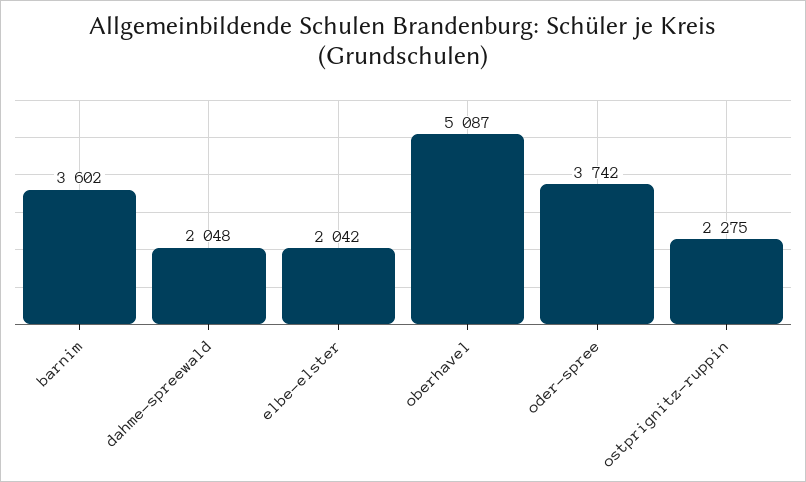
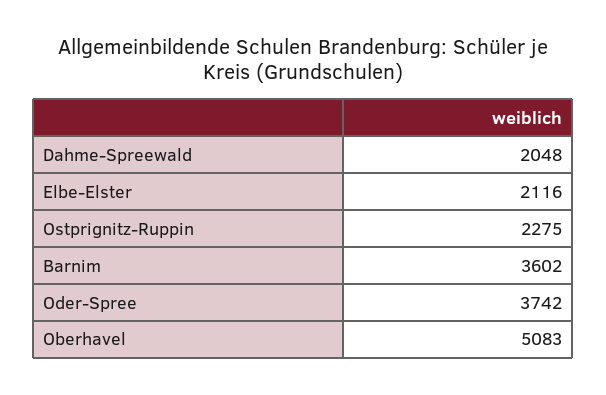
  {
    "barnim": 3602,
    "dahme-spreewald": 2048,
-   "elbe-elster": 2042,
+   "elbe-elster": 2116,
-   "oberhavel": 5087,
+   "oberhavel": 5083,
    "oder-spree": 3742,
    "ostprignitz-ruppin": 2275
  }

